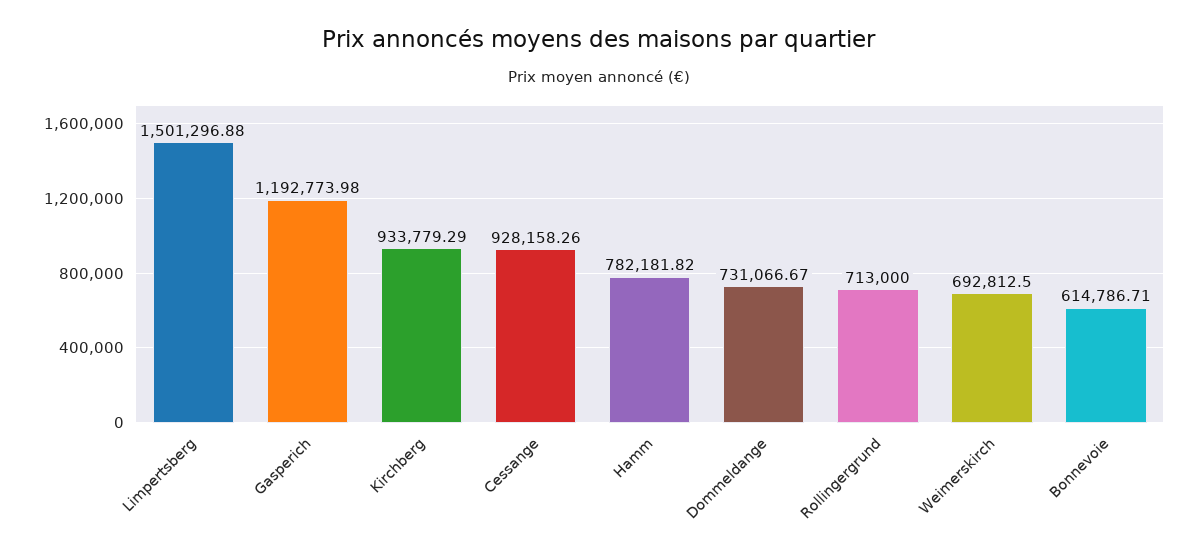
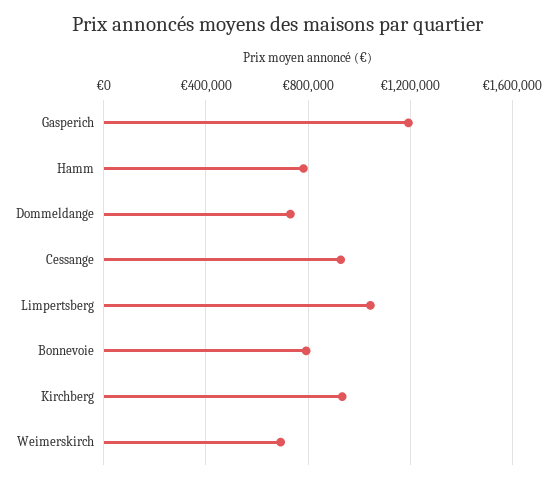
  {
-   "Limpertsberg": 1501296.88,
+   "Limpertsberg": 1050000,
    "Gasperich": 1192773.98,
    "Kirchberg": 933779.29,
    "Cessange": 928158.26,
    "Hamm": 782181.82,
    "Dommeldange": 731066.67,
-   "Rollingergrund": 713000,
    "Weimerskirch": 692812.5,
-   "Bonnevoie": 614786.71
+   "Bonnevoie": 800000
  }

